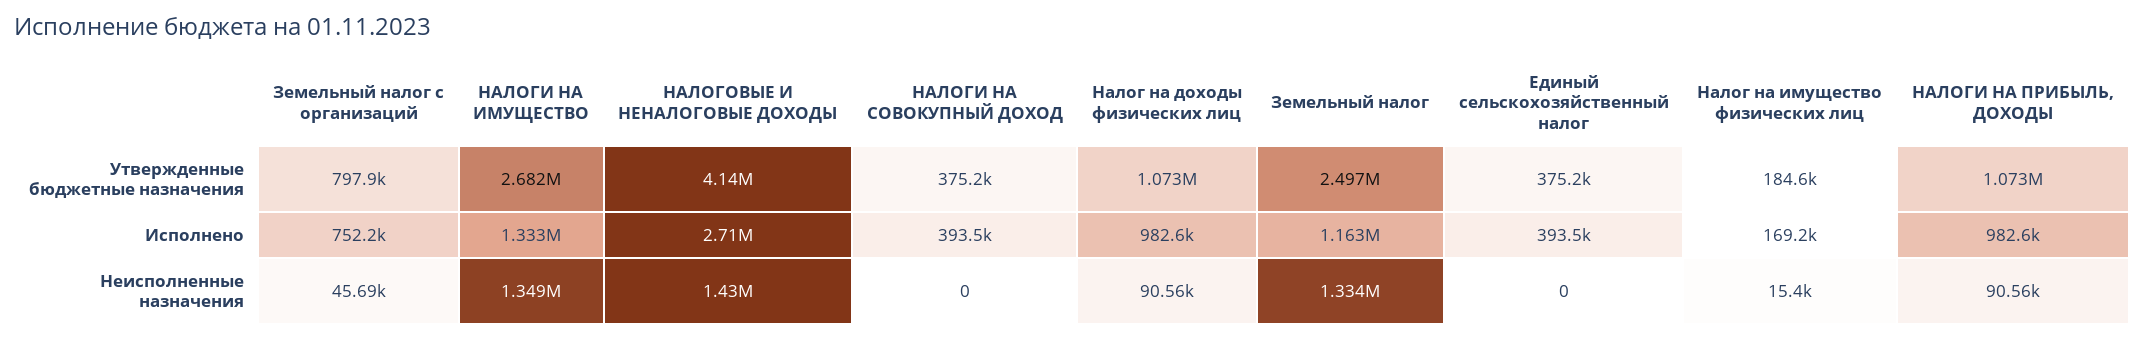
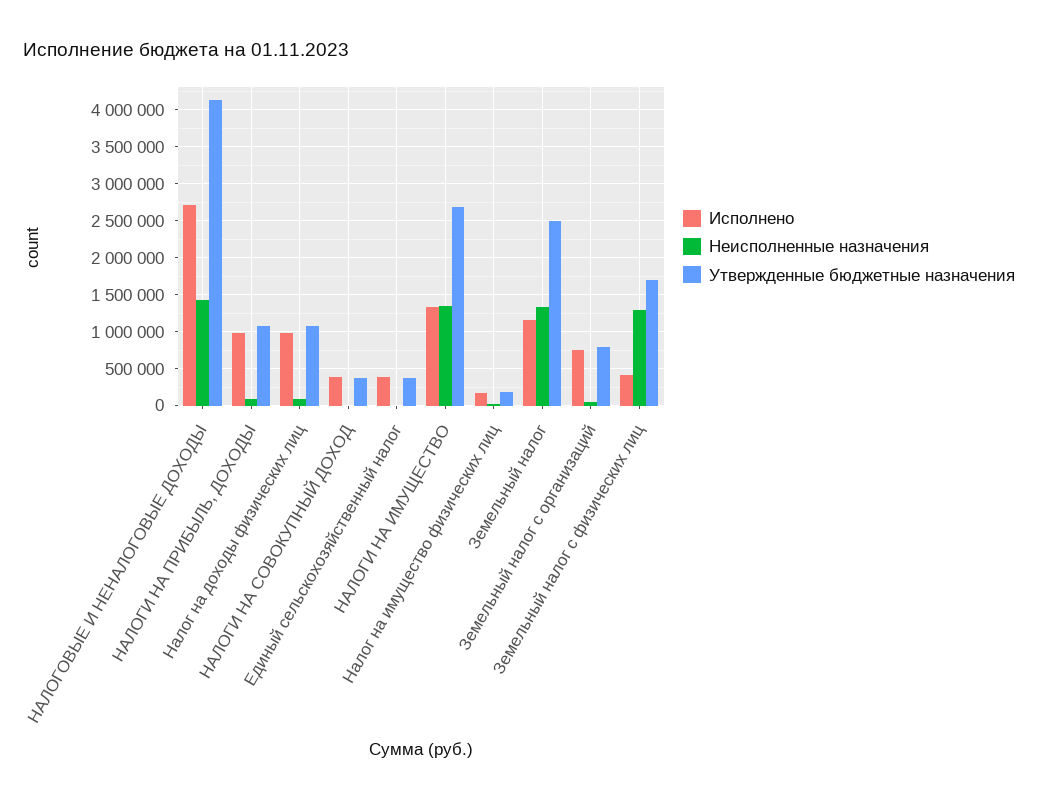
  {
    "Утвержденные бюджетные назначения": {
      "Земельный налог с организаций": 797900,
      "НАЛОГИ НА ИМУЩЕСТВО": 2682000,
      "НАЛОГОВЫЕ И НЕНАЛОГОВЫЕ ДОХОДЫ": 4140000,
      "НАЛОГИ НА СОВОКУПНЫЙ ДОХОД": 375200,
      "Налог на доходы физических лиц": 1073000,
      "Земельный налог": 2497000,
      "Единый сельскохозяйственный налог": 375200,
      "Налог на имущество физических лиц": 184600,
-     "НАЛОГИ НА ПРИБЫЛЬ, ДОХОДЫ": 1073000
+     "НАЛОГИ НА ПРИБЫЛЬ, ДОХОДЫ": 1073000,
+     "Земельный налог с физических лиц": 1700000
    },
    "Исполнено": {
      "Земельный налог с организаций": 752200,
      "НАЛОГИ НА ИМУЩЕСТВО": 1333000,
      "НАЛОГОВЫЕ И НЕНАЛОГОВЫЕ ДОХОДЫ": 2710000,
      "НАЛОГИ НА СОВОКУПНЫЙ ДОХОД": 393500,
      "Налог на доходы физических лиц": 982600,
      "Земельный налог": 1163000,
      "Единый сельскохозяйственный налог": 393500,
      "Налог на имущество физических лиц": 169200,
-     "НАЛОГИ НА ПРИБЫЛЬ, ДОХОДЫ": 982600
+     "НАЛОГИ НА ПРИБЫЛЬ, ДОХОДЫ": 982600,
+     "Земельный налог с физических лиц": 400000
    },
    "Неисполненные назначения": {
      "Земельный налог с организаций": 45690,
      "НАЛОГИ НА ИМУЩЕСТВО": 1349000,
      "НАЛОГОВЫЕ И НЕНАЛОГОВЫЕ ДОХОДЫ": 1430000,
      "НАЛОГИ НА СОВОКУПНЫЙ ДОХОД": 0,
      "Налог на доходы физических лиц": 90560,
      "Земельный налог": 1334000,
      "Единый сельскохозяйственный налог": 0,
      "Налог на имущество физических лиц": 15400,
-     "НАЛОГИ НА ПРИБЫЛЬ, ДОХОДЫ": 90560
+     "НАЛОГИ НА ПРИБЫЛЬ, ДОХОДЫ": 90560,
+     "Земельный налог с физических лиц": 1300000
    }
  }

